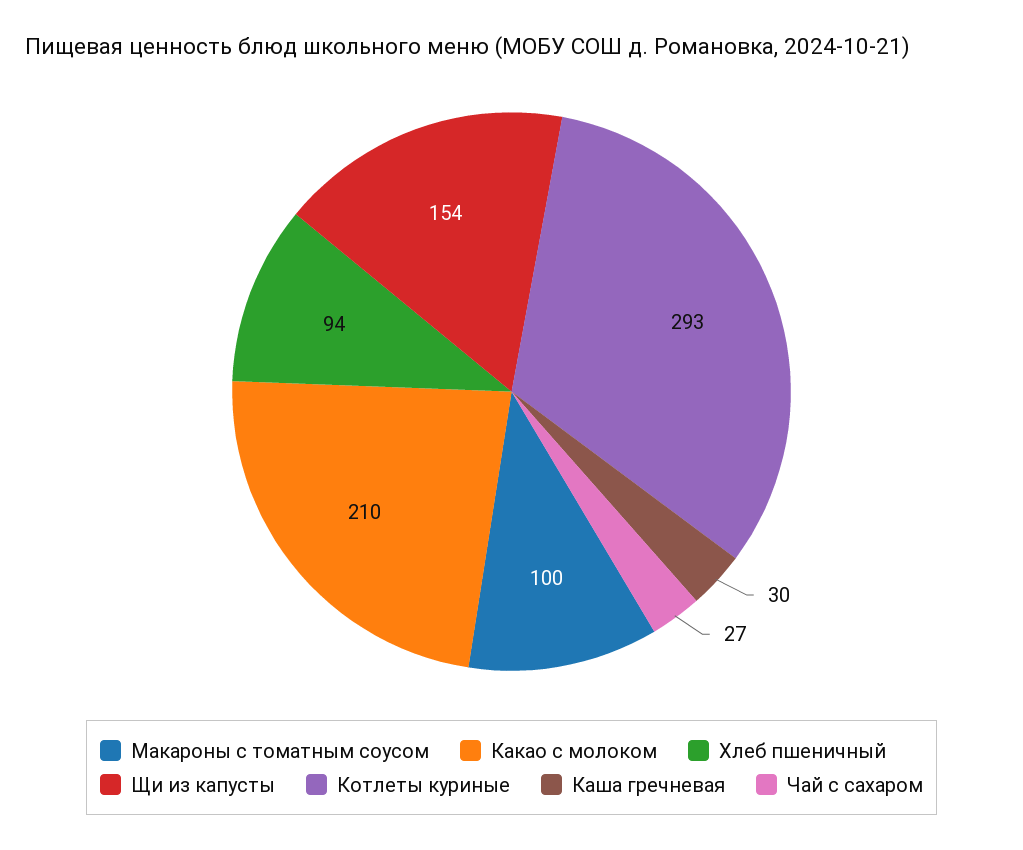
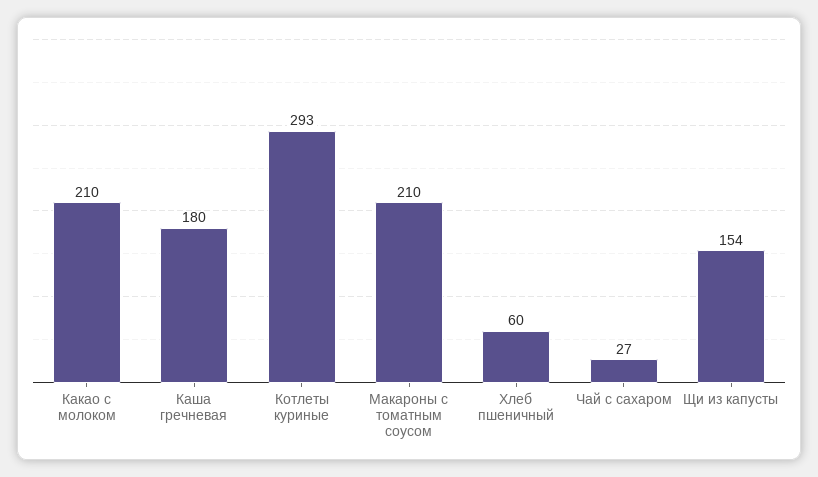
  {
-   "Макароны с томатным соусом": 100,
+   "Макароны с томатным соусом": 210,
    "Какао с молоком": 210,
-   "Хлеб пшеничный": 94,
+   "Хлеб пшеничный": 60,
    "Щи из капусты": 154,
    "Котлеты куриные": 293,
-   "Каша гречневая": 30,
+   "Каша гречневая": 180,
    "Чай с сахаром": 27
  }

